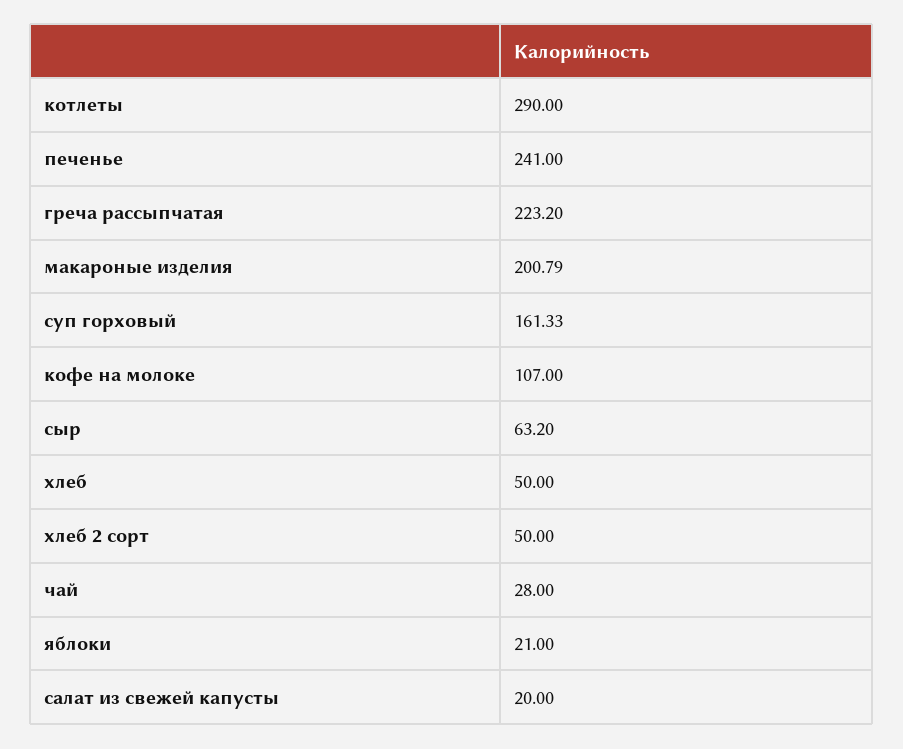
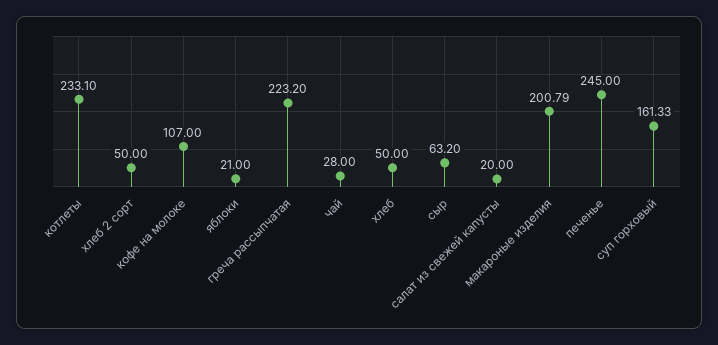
  {
-   "котлеты": 290,
+   "котлеты": 233.1,
-   "печенье": 241,
+   "печенье": 245,
    "греча рассыпчатая": 223.2,
    "макароные изделия": 200.79,
    "суп горховый": 161.33,
    "кофе на молоке": 107,
    "сыр": 63.2,
    "хлеб": 50,
    "хлеб 2 сорт": 50,
    "чай": 28,
    "яблоки": 21,
    "салат из свежей капусты": 20
  }

